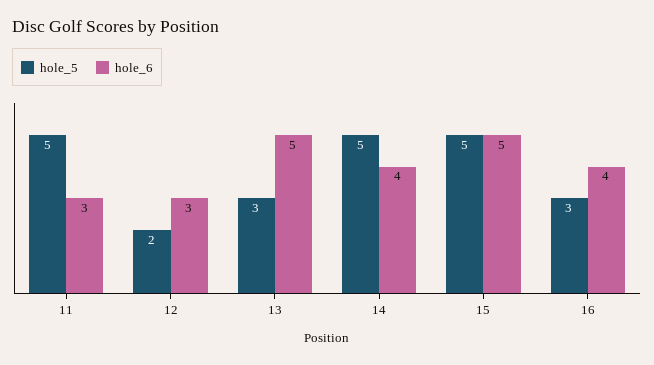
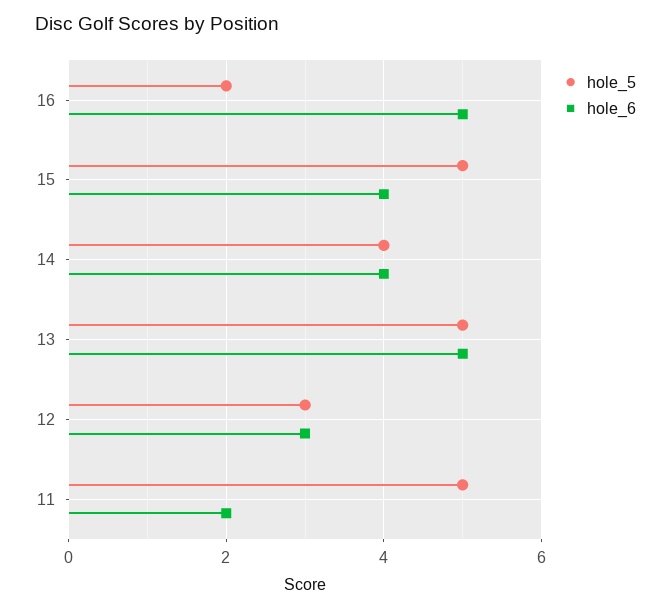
  {
    "hole_5": {
      "11": 5,
-     "12": 2,
+     "12": 3,
-     "13": 3,
+     "13": 5,
-     "14": 5,
+     "14": 4,
      "15": 5,
-     "16": 3
+     "16": 2
    },
    "hole_6": {
-     "11": 3,
+     "11": 2,
      "12": 3,
      "13": 5,
      "14": 4,
-     "15": 5,
+     "15": 4,
-     "16": 4
+     "16": 5
    }
  }

